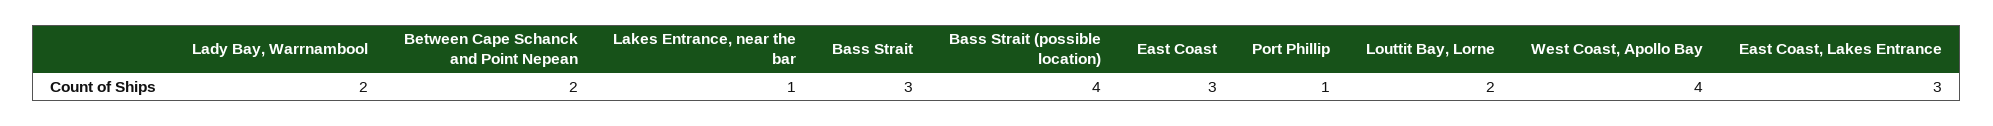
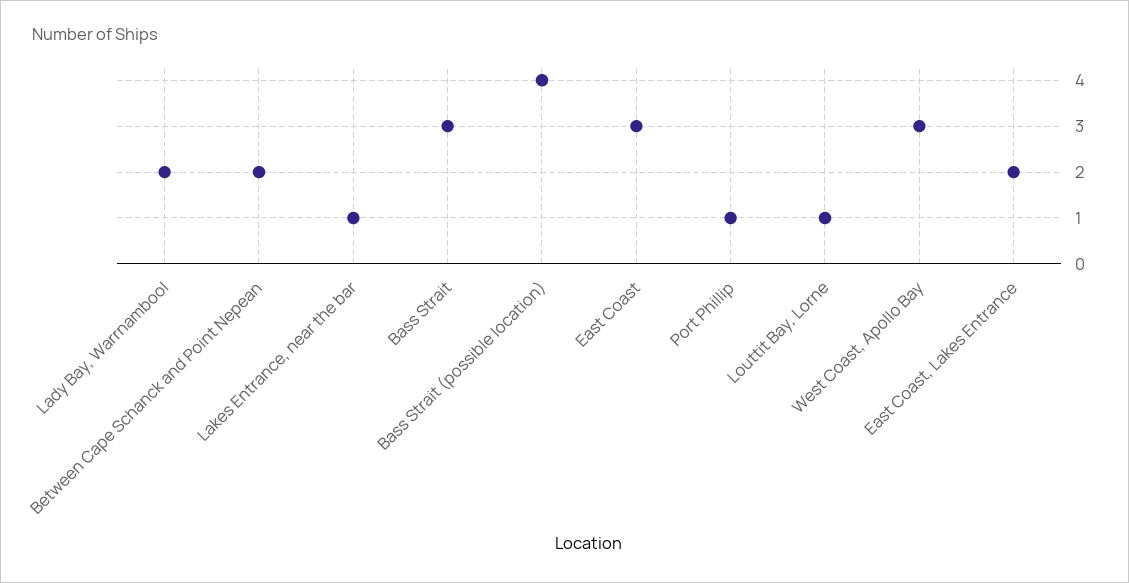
  {
    "Lady Bay, Warrnambool": 2,
    "Between Cape Schanck and Point Nepean": 2,
    "Lakes Entrance, near the bar": 1,
    "Bass Strait": 3,
    "Bass Strait (possible location)": 4,
    "East Coast": 3,
    "Port Phillip": 1,
-   "Louttit Bay, Lorne": 2,
+   "Louttit Bay, Lorne": 1,
-   "West Coast, Apollo Bay": 4,
+   "West Coast, Apollo Bay": 3,
-   "East Coast, Lakes Entrance": 3
+   "East Coast, Lakes Entrance": 2
  }

